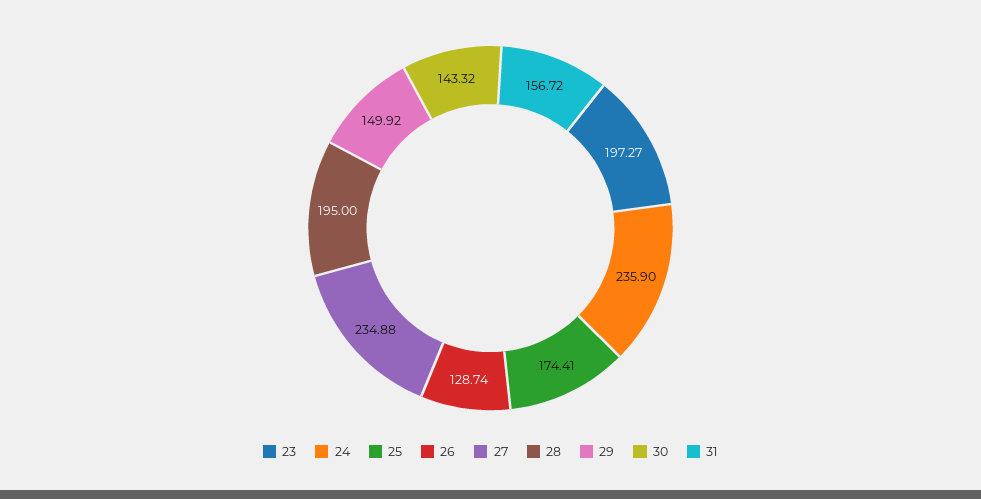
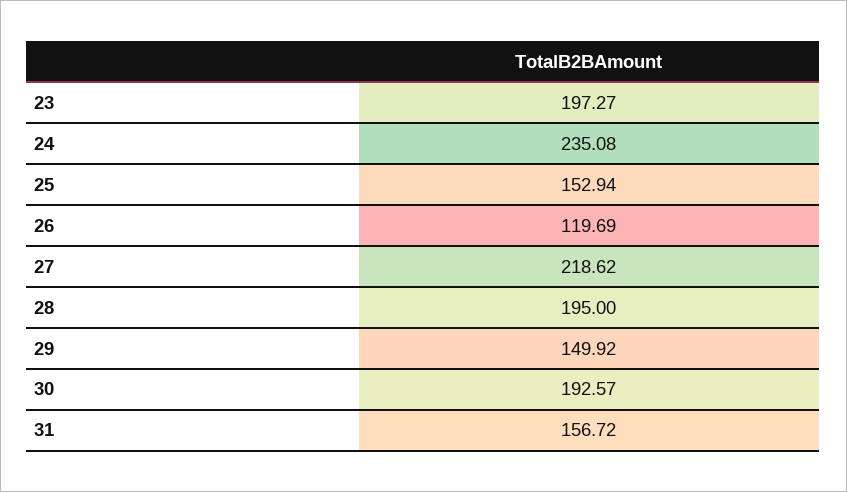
  {
    "23": 197.27,
-   "24": 235.9,
+   "24": 235.08,
-   "25": 174.41,
+   "25": 152.94,
-   "26": 128.74,
+   "26": 119.69,
-   "27": 234.88,
+   "27": 218.62,
    "28": 195,
    "29": 149.92,
-   "30": 143.32,
+   "30": 192.57,
    "31": 156.72
  }

